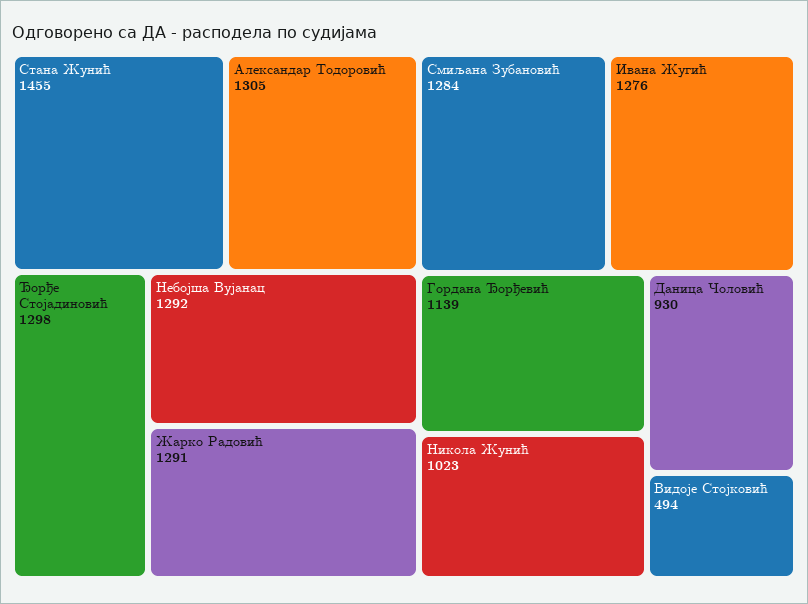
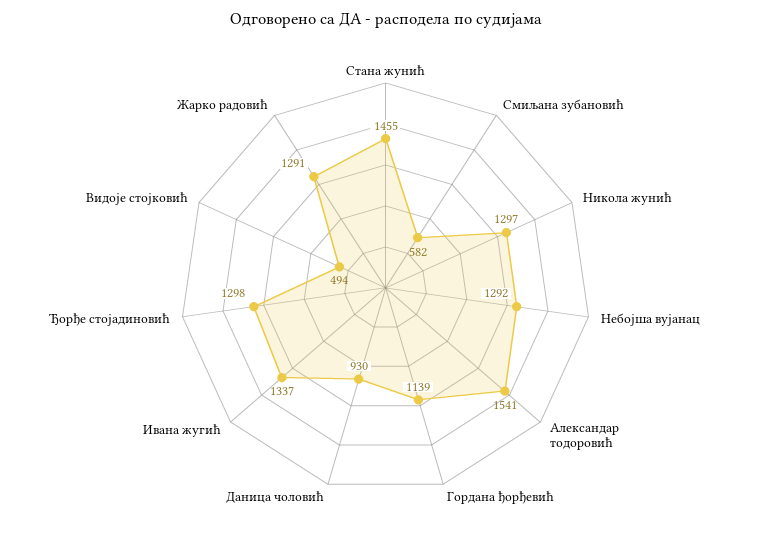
  {
    "Стана Жунић": 1455,
-   "Александар Тодоровић": 1305,
+   "Александар Тодоровић": 1541,
    "Ђорђе Стојадиновић": 1298,
    "Небојша Вујанац": 1292,
    "Жарко Радовић": 1291,
-   "Смиљана Зубановић": 1284,
+   "Смиљана Зубановић": 582,
-   "Ивана Жугић": 1276,
+   "Ивана Жугић": 1337,
    "Гордана Ђорђевић": 1139,
-   "Никола Жунић": 1023,
+   "Никола Жунић": 1297,
    "Даница Чоловић": 930,
    "Видоје Стојковић": 494
  }

